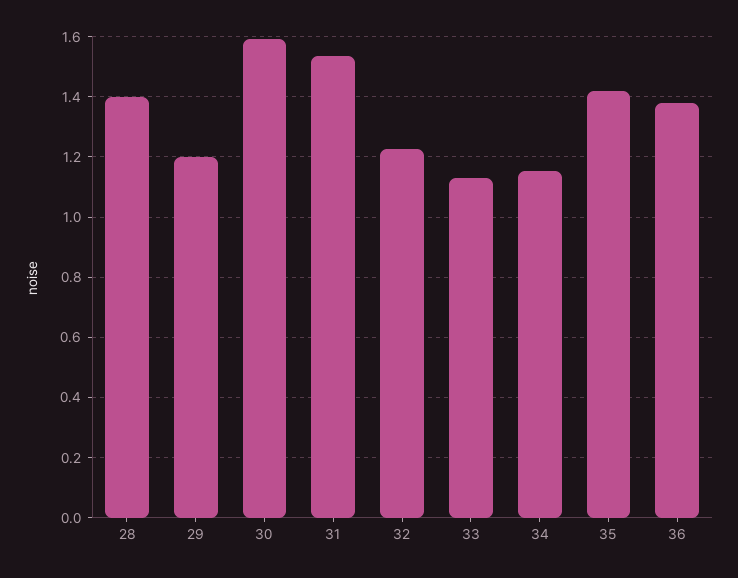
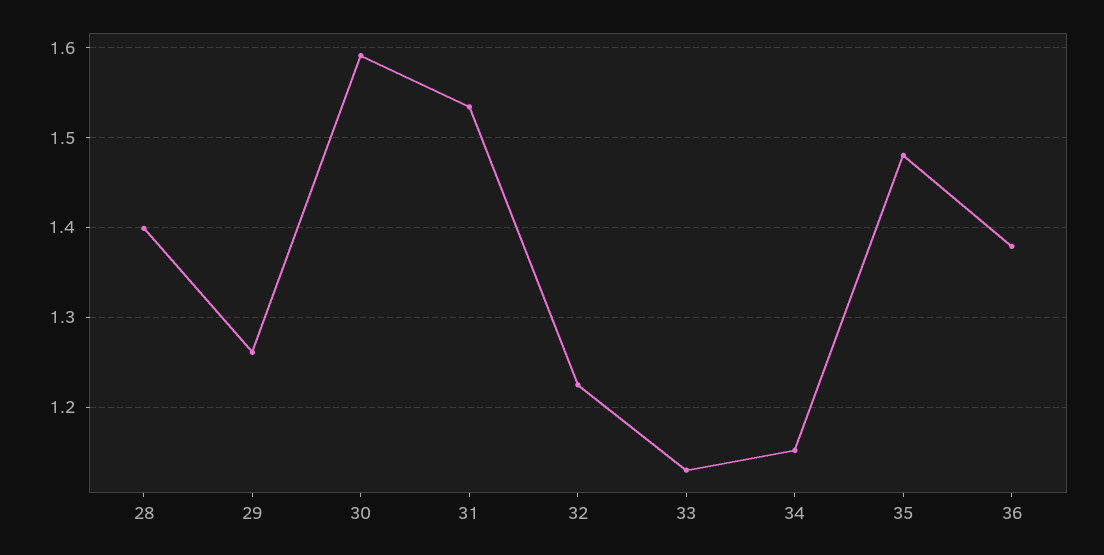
  {
    "28": 1.4,
-   "29": 1.2,
+   "29": 1.26,
    "30": 1.59,
    "31": 1.53,
    "32": 1.23,
    "33": 1.13,
    "34": 1.15,
-   "35": 1.42,
+   "35": 1.48,
    "36": 1.38
  }

